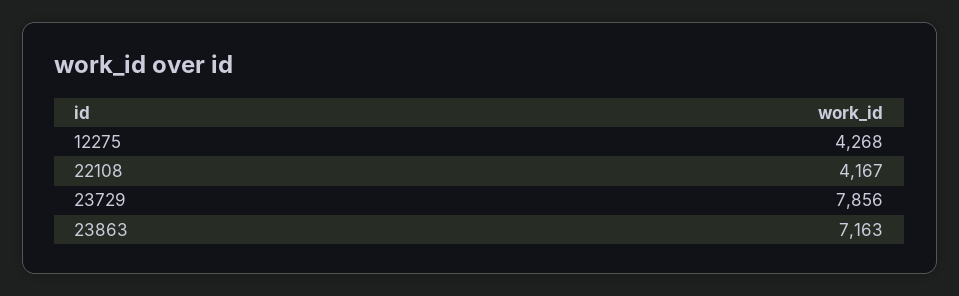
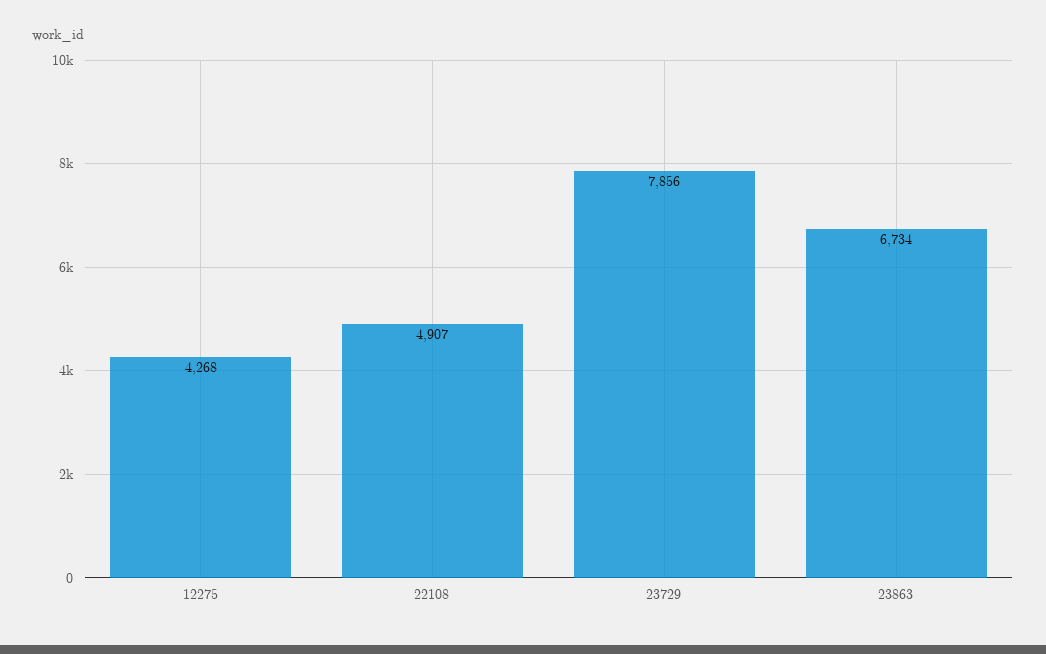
  {
    "12275": 4268,
-   "22108": 4167,
+   "22108": 4907,
    "23729": 7856,
-   "23863": 7163
+   "23863": 6734
  }

